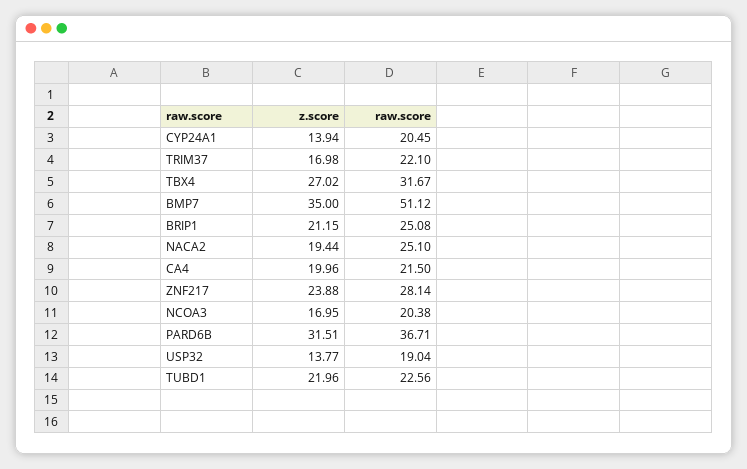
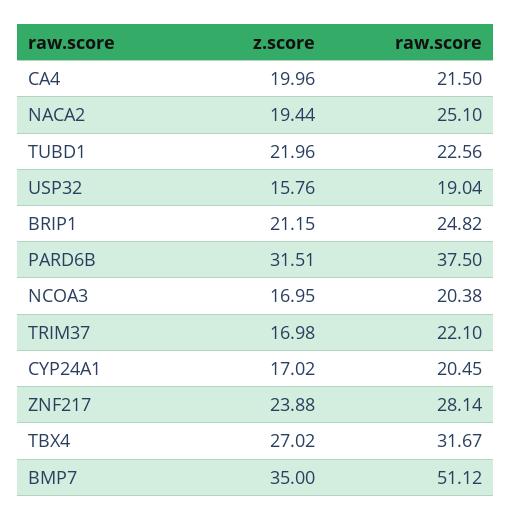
  {
    "z.score": {
-     "CYP24A1": 13.94,
+     "CYP24A1": 17.02,
      "TRIM37": 16.98,
      "TBX4": 27.02,
      "BMP7": 35,
      "BRIP1": 21.15,
      "NACA2": 19.44,
      "CA4": 19.96,
      "ZNF217": 23.88,
      "NCOA3": 16.95,
      "PARD6B": 31.51,
-     "USP32": 13.77,
+     "USP32": 15.76,
      "TUBD1": 21.96
    },
    "raw.score": {
      "CYP24A1": 20.45,
      "TRIM37": 22.1,
      "TBX4": 31.67,
      "BMP7": 51.12,
-     "BRIP1": 25.08,
+     "BRIP1": 24.82,
      "NACA2": 25.1,
      "CA4": 21.5,
      "ZNF217": 28.14,
      "NCOA3": 20.38,
-     "PARD6B": 36.71,
+     "PARD6B": 37.5,
      "USP32": 19.04,
      "TUBD1": 22.56
    }
  }

